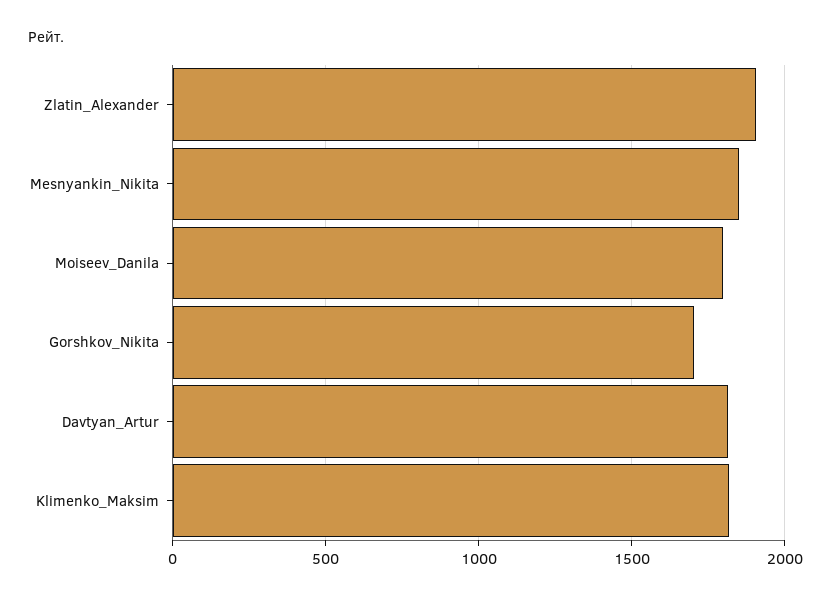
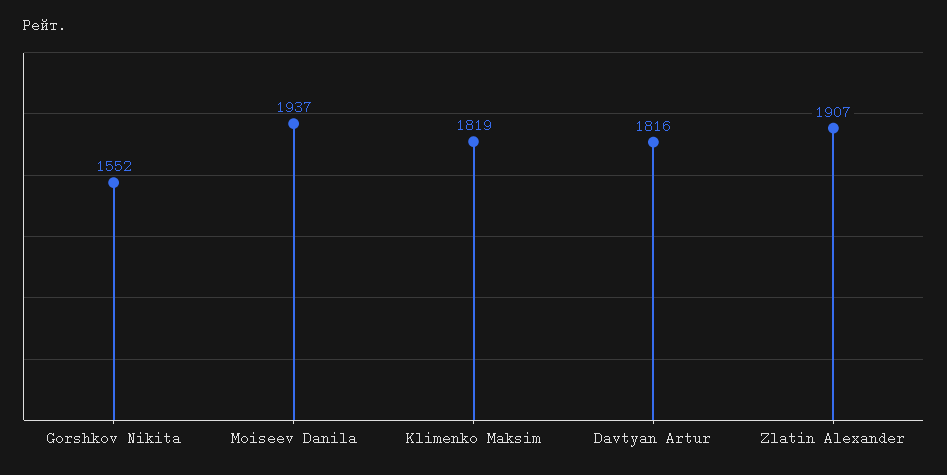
  {
    "Zlatin_Alexander": 1907,
-   "Mesnyankin_Nikita": 1850,
-   "Moiseev_Danila": 1800,
+   "Moiseev_Danila": 1937,
-   "Gorshkov_Nikita": 1700,
+   "Gorshkov_Nikita": 1552,
    "Davtyan_Artur": 1816,
    "Klimenko_Maksim": 1819
  }

